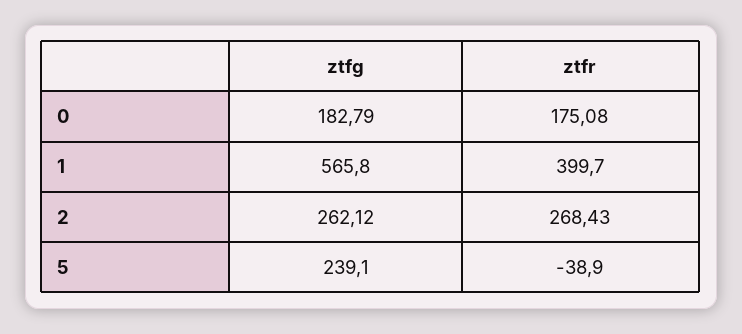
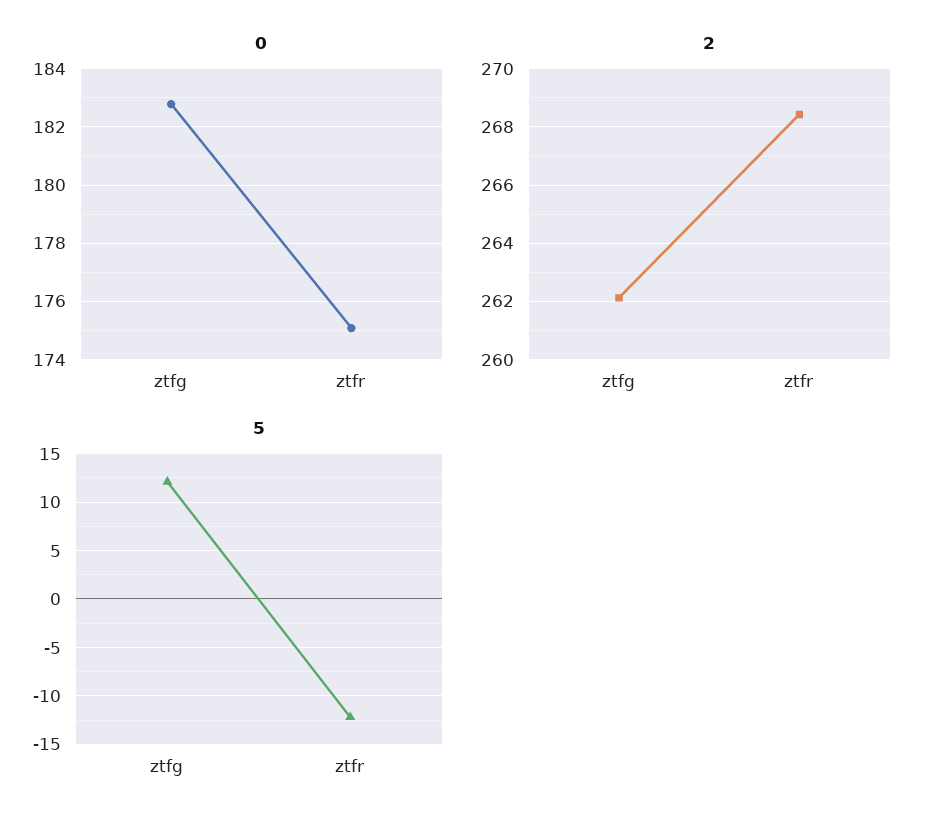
  {
    "0": {
      "ztfg": 182.79,
      "ztfr": 175.08
    },
-   "1": {
-     "ztfg": 565.8,
-     "ztfr": 399.7
-   },
    "2": {
      "ztfg": 262.12,
      "ztfr": 268.43
    },
    "5": {
-     "ztfg": 239.1,
+     "ztfg": 12,
-     "ztfr": -38.9
+     "ztfr": -12
    }
  }

